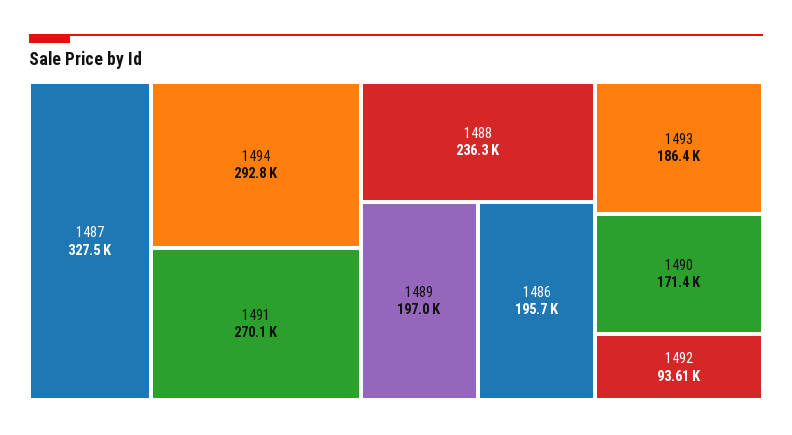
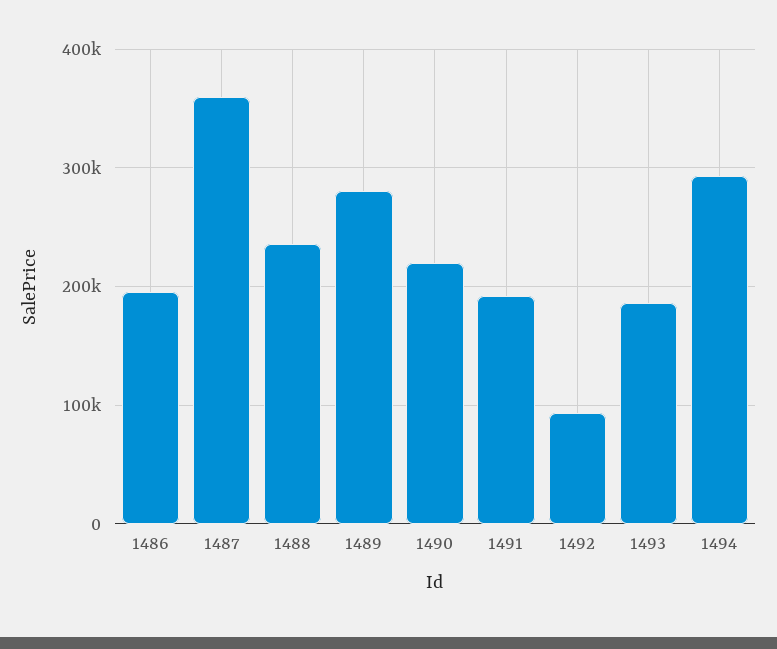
  {
-   "1487": 327500,
+   "1487": 360000,
    "1494": 292800,
-   "1491": 270100,
+   "1491": 190000,
    "1488": 236300,
-   "1489": 197000,
+   "1489": 280000,
    "1486": 195700,
    "1493": 186400,
-   "1490": 171400,
+   "1490": 220000,
    "1492": 93610
  }

